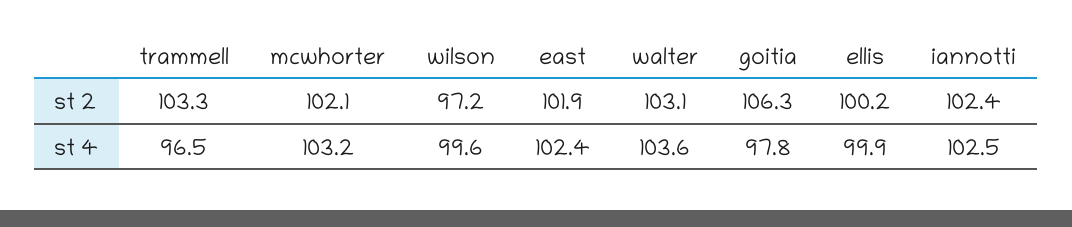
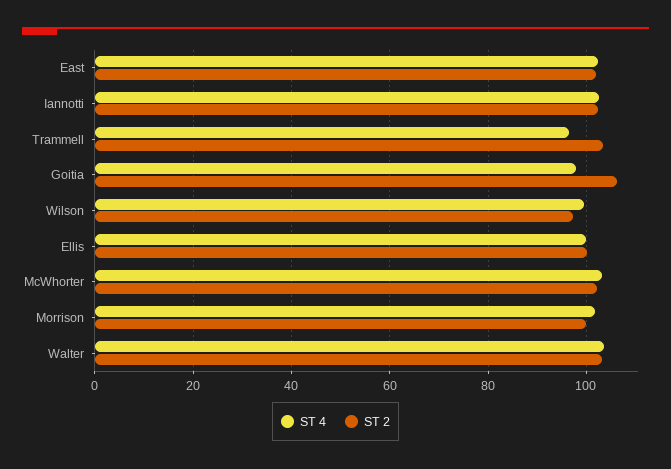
  {
    "st 2": {
      "trammell": 103.3,
      "mcwhorter": 102.1,
      "wilson": 97.2,
      "east": 101.9,
      "walter": 103.1,
      "goitia": 106.3,
      "ellis": 100.2,
-     "iannotti": 102.4
+     "iannotti": 102.4,
+     "Morrison": 100
    },
    "st 4": {
      "trammell": 96.5,
      "mcwhorter": 103.2,
      "wilson": 99.6,
      "east": 102.4,
      "walter": 103.6,
      "goitia": 97.8,
      "ellis": 99.9,
-     "iannotti": 102.5
+     "iannotti": 102.5,
+     "Morrison": 102
    }
  }

